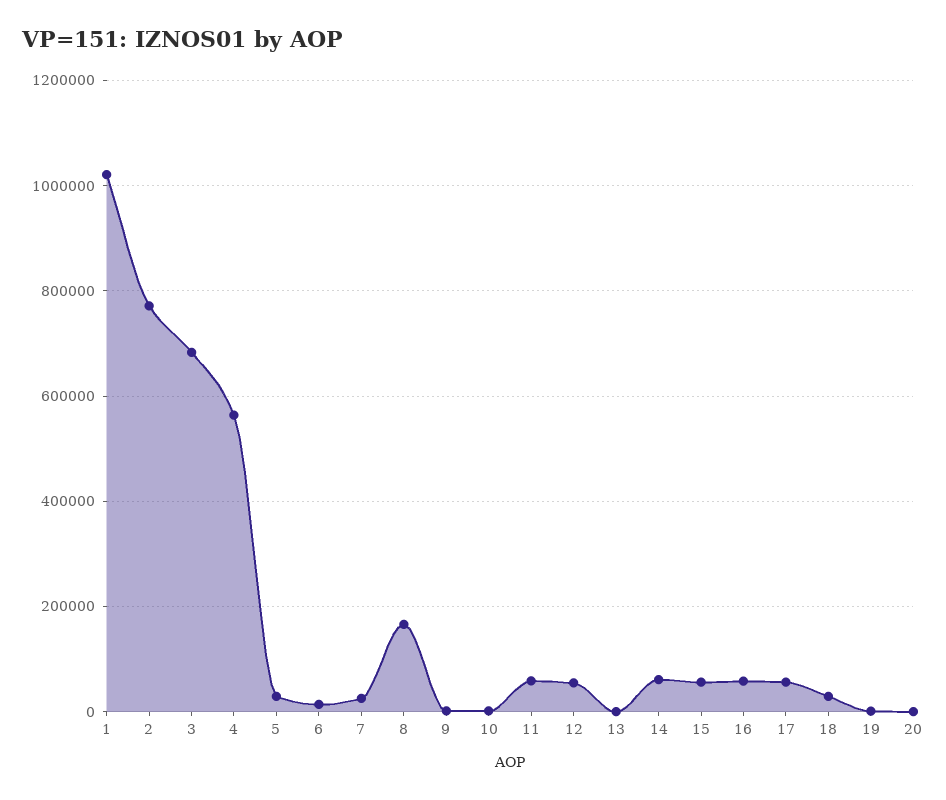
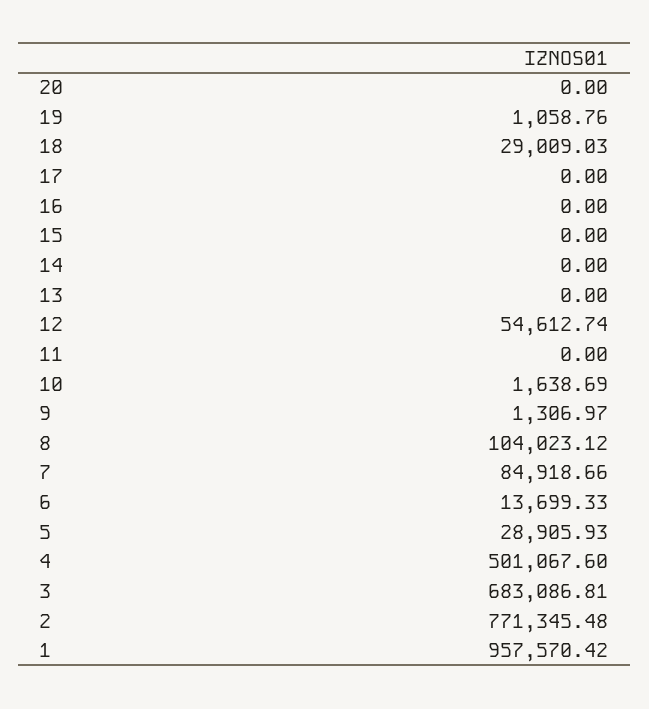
  {
-   "1": 1020000,
+   "1": 957570.42,
    "2": 771345.48,
    "3": 683086.81,
-   "4": 560000,
+   "4": 501067.6,
    "5": 28905.93,
    "6": 13699.33,
-   "7": 20000,
+   "7": 84918.66,
-   "8": 160000,
+   "8": 104023.12,
    "9": 1306.97,
    "10": 1638.69,
-   "11": 60000,
+   "11": 0,
    "12": 54612.74,
    "13": 0,
-   "14": 60000,
+   "14": 0,
-   "15": 60000,
+   "15": 0,
-   "16": 60000,
+   "16": 0,
-   "17": 60000,
+   "17": 0,
    "18": 29009.03,
    "19": 1058.76,
    "20": 0
  }

